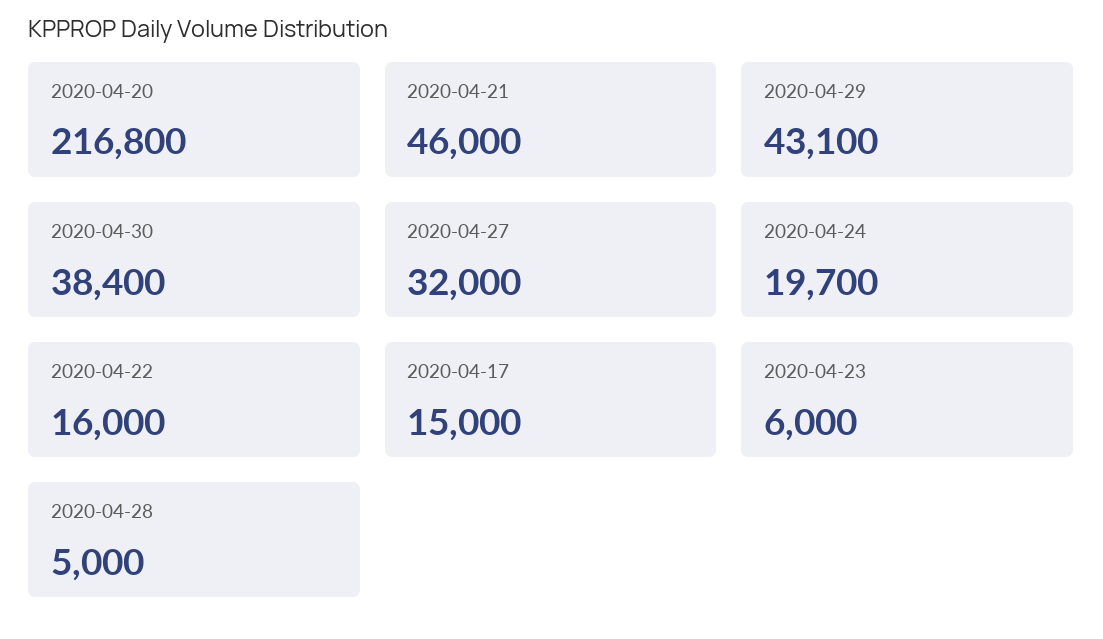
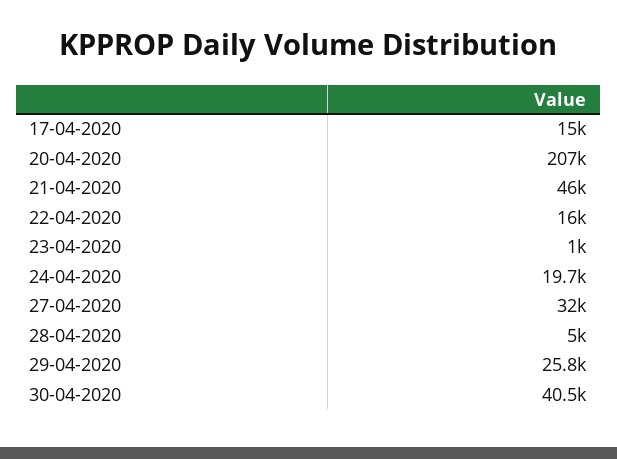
  {
-   "2020-04-20": 216800,
+   "2020-04-20": 207000,
    "2020-04-21": 46000,
-   "2020-04-29": 43100,
+   "2020-04-29": 25800,
-   "2020-04-30": 38400,
+   "2020-04-30": 40500,
    "2020-04-27": 32000,
    "2020-04-24": 19700,
    "2020-04-22": 16000,
    "2020-04-17": 15000,
-   "2020-04-23": 6000,
+   "2020-04-23": 1000,
    "2020-04-28": 5000
  }

